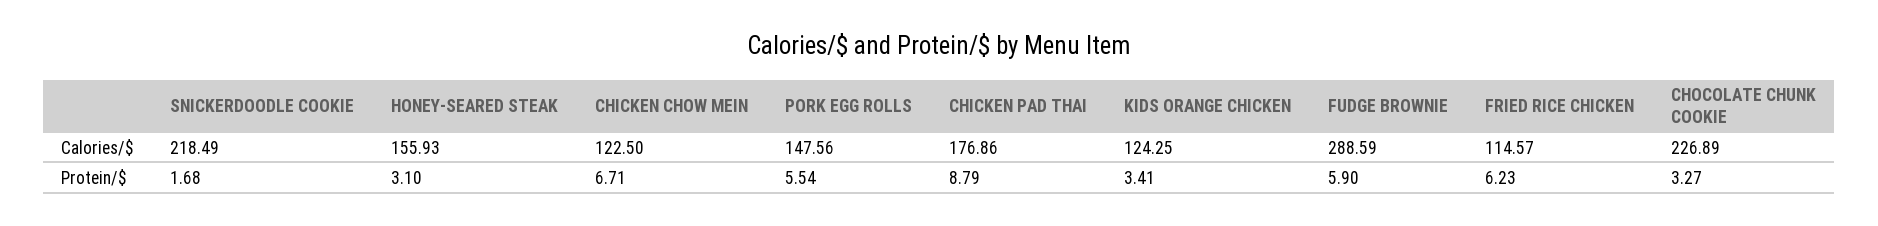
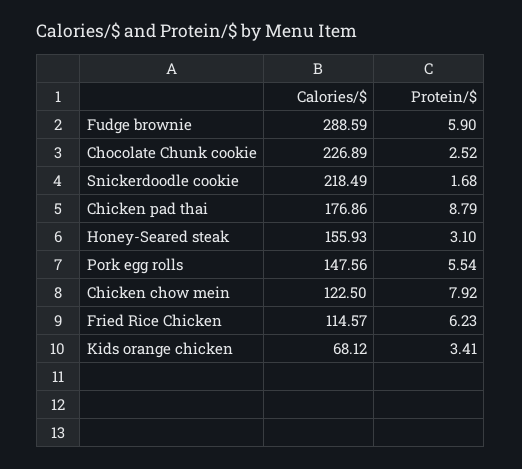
  {
    "SNICKERDOODLE COOKIE": {
      "Calories/$": 218.49,
      "Protein/$": 1.68
    },
    "HONEY-SEARED STEAK": {
      "Calories/$": 155.93,
      "Protein/$": 3.1
    },
    "CHICKEN CHOW MEIN": {
      "Calories/$": 122.5,
-     "Protein/$": 6.71
+     "Protein/$": 7.92
    },
    "PORK EGG ROLLS": {
      "Calories/$": 147.56,
      "Protein/$": 5.54
    },
    "CHICKEN PAD THAI": {
      "Calories/$": 176.86,
      "Protein/$": 8.79
    },
    "KIDS ORANGE CHICKEN": {
-     "Calories/$": 124.25,
+     "Calories/$": 68.12,
      "Protein/$": 3.41
    },
    "FUDGE BROWNIE": {
      "Calories/$": 288.59,
      "Protein/$": 5.9
    },
    "FRIED RICE CHICKEN": {
      "Calories/$": 114.57,
      "Protein/$": 6.23
    },
    "CHOCOLATE CHUNK COOKIE": {
      "Calories/$": 226.89,
-     "Protein/$": 3.27
+     "Protein/$": 2.52
    }
  }

